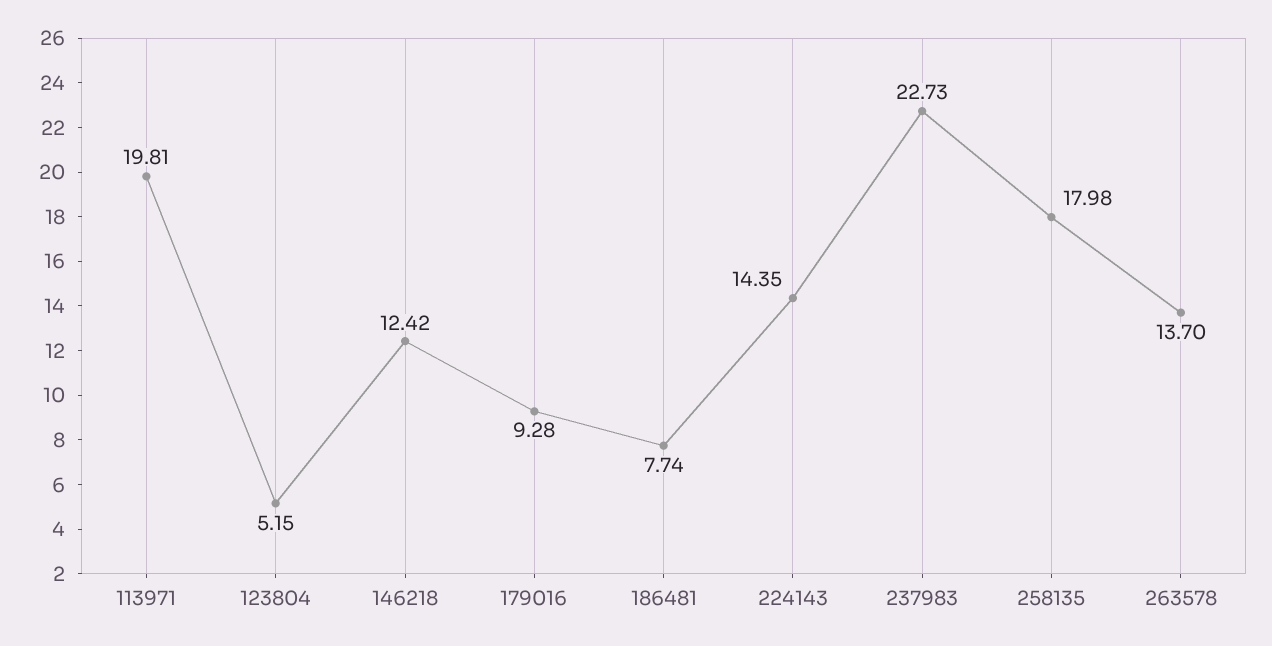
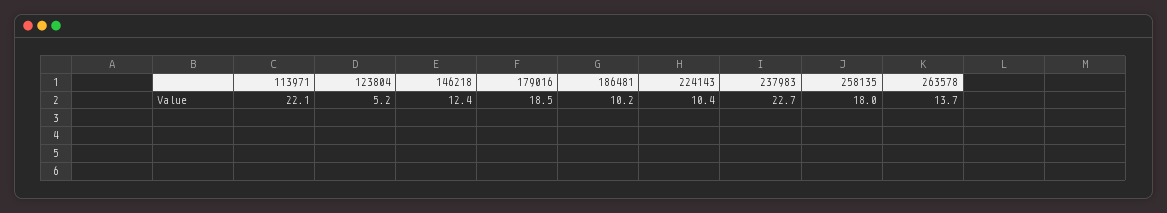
  {
-   "113971": 19.81,
+   "113971": 22.1,
    "123804": 5.15,
    "146218": 12.42,
-   "179016": 9.28,
+   "179016": 18.5,
-   "186481": 7.74,
+   "186481": 10.2,
-   "224143": 14.35,
+   "224143": 10.4,
    "237983": 22.73,
    "258135": 17.98,
    "263578": 13.7
  }

